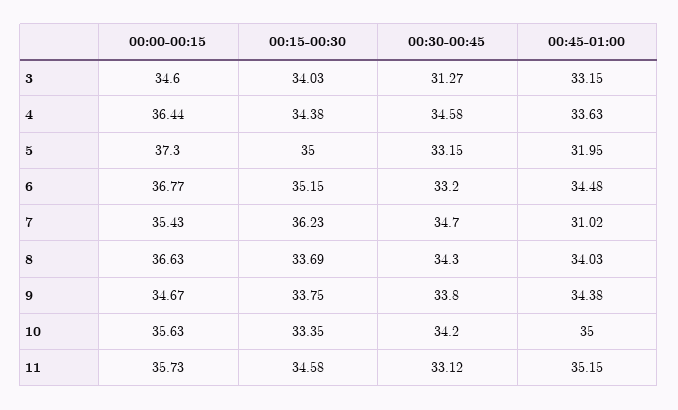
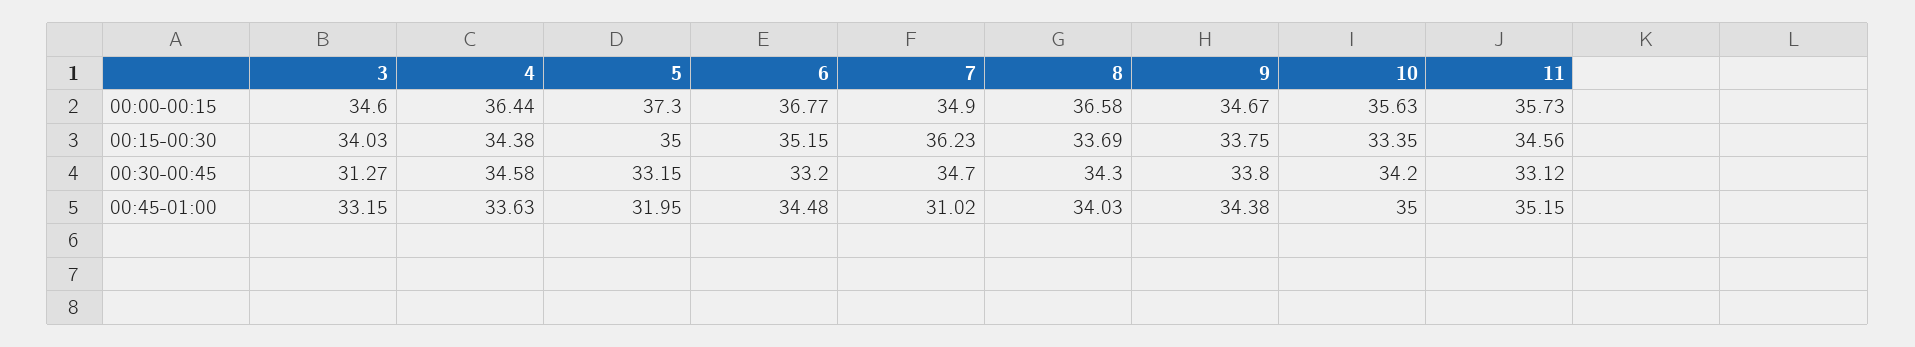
  {
    "00:00-00:15": {
      "3": 34.6,
      "4": 36.44,
      "5": 37.3,
      "6": 36.77,
-     "7": 35.43,
+     "7": 34.9,
-     "8": 36.63,
+     "8": 36.58,
      "9": 34.67,
      "10": 35.63,
      "11": 35.73
    },
    "00:15-00:30": {
      "3": 34.03,
      "4": 34.38,
      "5": 35,
      "6": 35.15,
      "7": 36.23,
      "8": 33.69,
      "9": 33.75,
      "10": 33.35,
-     "11": 34.58
+     "11": 34.56
    },
    "00:30-00:45": {
      "3": 31.27,
      "4": 34.58,
      "5": 33.15,
      "6": 33.2,
      "7": 34.7,
      "8": 34.3,
      "9": 33.8,
      "10": 34.2,
      "11": 33.12
    },
    "00:45-01:00": {
      "3": 33.15,
      "4": 33.63,
      "5": 31.95,
      "6": 34.48,
      "7": 31.02,
      "8": 34.03,
      "9": 34.38,
      "10": 35,
      "11": 35.15
    }
  }

